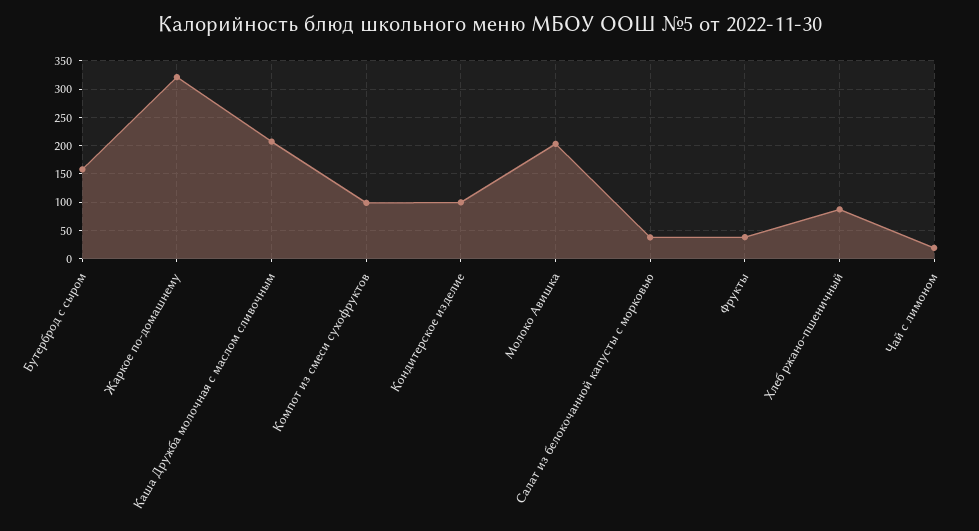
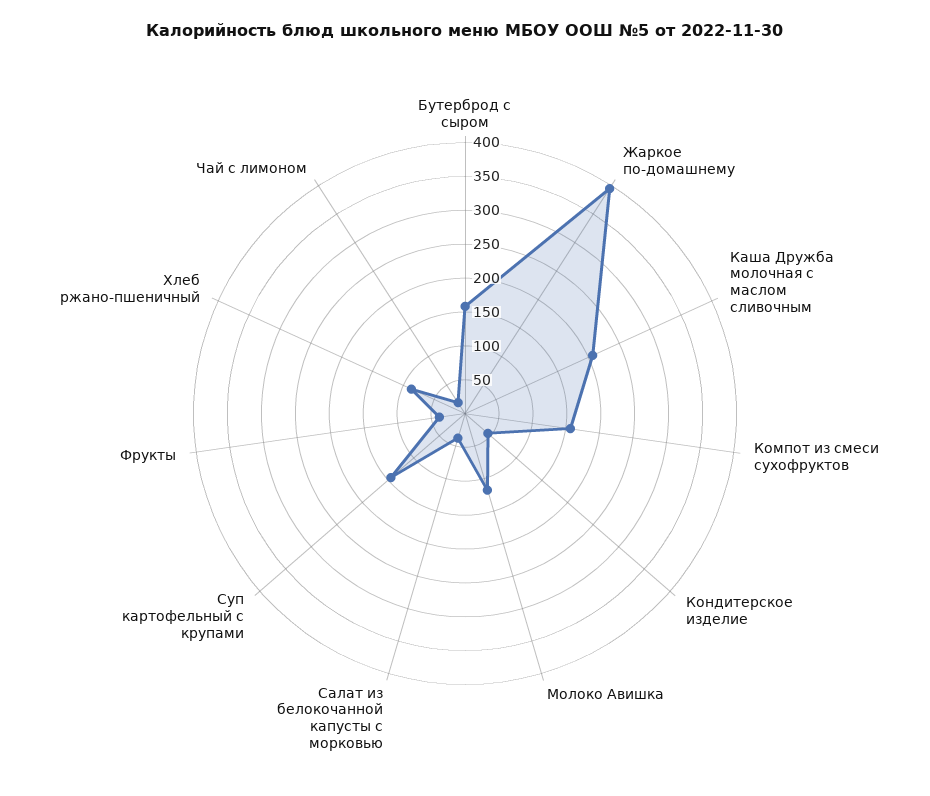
  {
    "Бутерброд с сыром": 150,
-   "Жаркое по-домашнему": 325,
+   "Жаркое по-домашнему": 400,
    "Каша Дружба молочная с маслом сливочным": 200,
-   "Компот из смеси сухофруктов": 100,
+   "Компот из смеси сухофруктов": 150,
-   "Кондитерское изделие": 100,
+   "Кондитерское изделие": 50,
-   "Молоко Авишка": 200,
+   "Молоко Авишка": 125,
    "Салат из белокочанной капусты с морковью": 50,
    "Фрукты": 50,
    "Хлеб ржано-пшеничный": 75,
-   "Чай с лимоном": 25
+   "Чай с лимоном": 25,
+   "Суп картофельный с крупами": 150
  }

